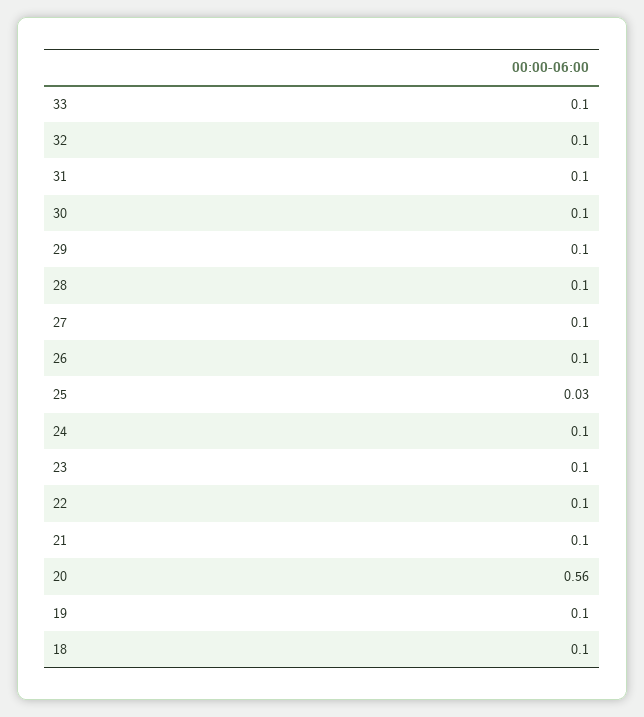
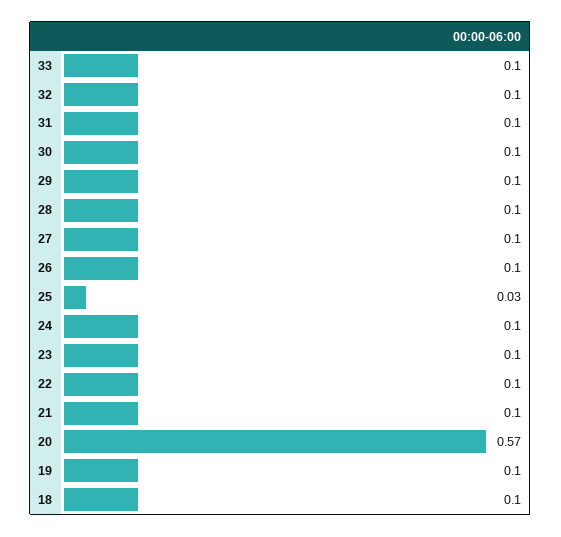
  {
    "33": 0.1,
    "32": 0.1,
    "31": 0.1,
    "30": 0.1,
    "29": 0.1,
    "28": 0.1,
    "27": 0.1,
    "26": 0.1,
    "25": 0.03,
    "24": 0.1,
    "23": 0.1,
    "22": 0.1,
    "21": 0.1,
-   "20": 0.56,
+   "20": 0.57,
    "19": 0.1,
    "18": 0.1
  }

